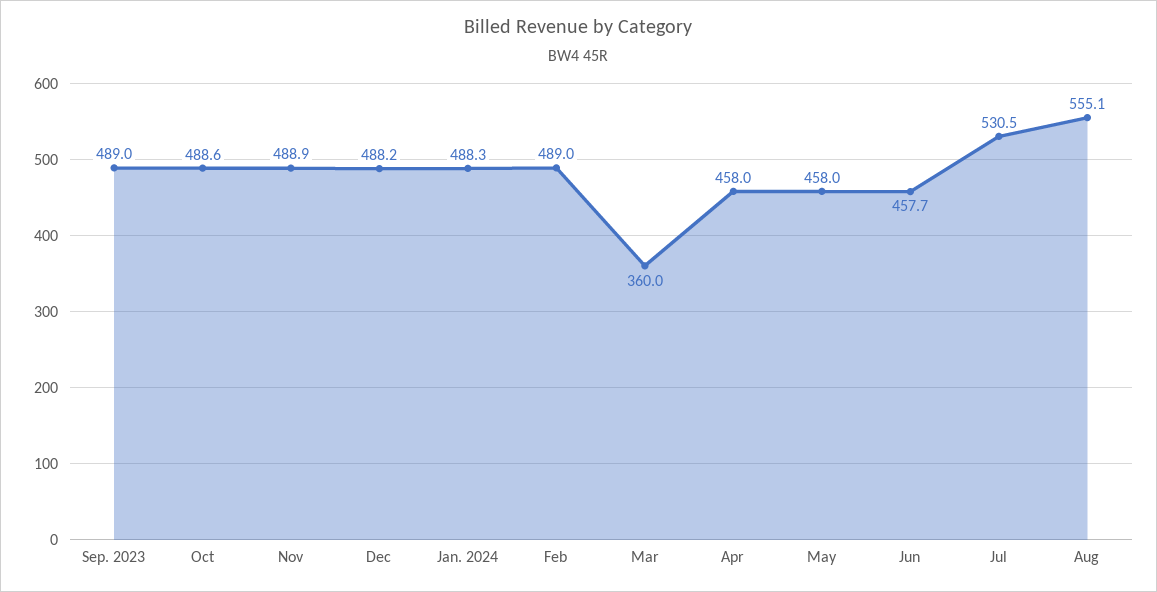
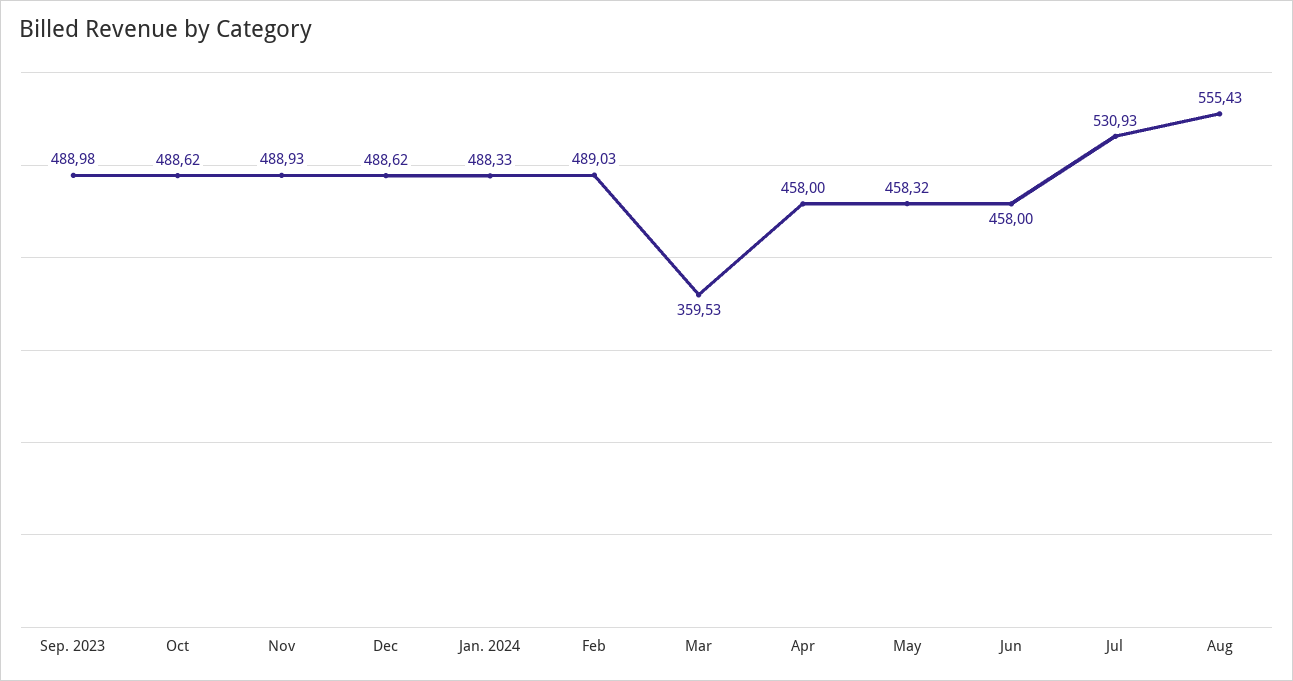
  {
    "Sep. 2023": 488.98,
    "Oct": 488.62,
    "Nov": 488.93,
-   "Dec": 488.2,
+   "Dec": 488.62,
    "Jan. 2024": 488.33,
    "Feb": 489.03,
-   "Mar": 360,
+   "Mar": 359.53,
    "Apr": 458,
-   "May": 458,
+   "May": 458.32,
-   "Jun": 457.7,
+   "Jun": 458,
-   "Jul": 530.5,
+   "Jul": 530.93,
-   "Aug": 555.1
+   "Aug": 555.43
  }

